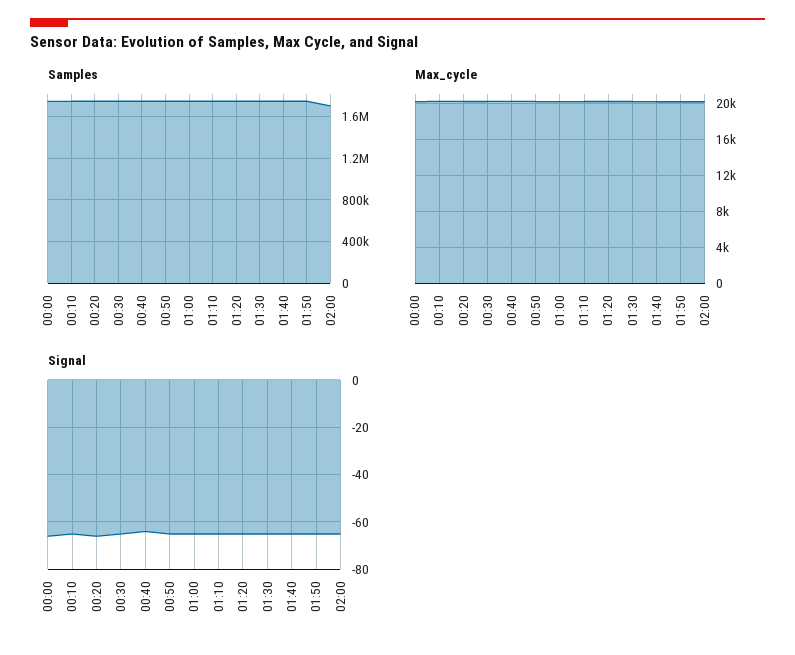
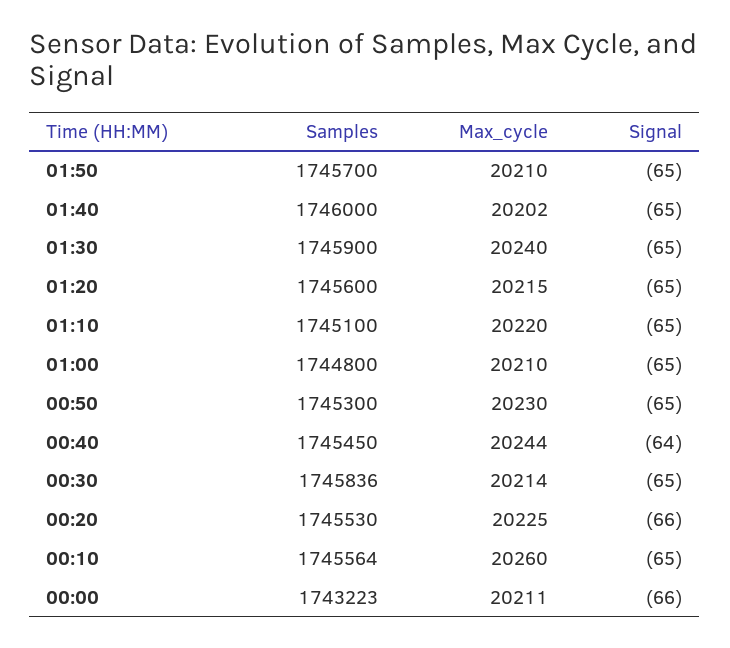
  {
    "Samples": {
      "00:00": 1743223,
      "00:10": 1745564,
      "00:20": 1745530,
      "00:30": 1745836,
      "00:40": 1745450,
      "00:50": 1745300,
      "01:00": 1744800,
      "01:10": 1745100,
      "01:20": 1745600,
      "01:30": 1745900,
      "01:40": 1746000,
-     "01:50": 1745700,
+     "01:50": 1745700
-     "02:00": 1700000
    },
    "Max_cycle": {
      "00:00": 20211,
      "00:10": 20260,
      "00:20": 20225,
      "00:30": 20214,
      "00:40": 20244,
      "00:50": 20230,
      "01:00": 20210,
      "01:10": 20220,
      "01:20": 20215,
      "01:30": 20240,
      "01:40": 20202,
-     "01:50": 20210,
+     "01:50": 20210
-     "02:00": 20000
    },
    "Signal": {
      "00:00": -66,
      "00:10": -65,
      "00:20": -66,
      "00:30": -65,
      "00:40": -64,
      "00:50": -65,
      "01:00": -65,
      "01:10": -65,
      "01:20": -65,
      "01:30": -65,
      "01:40": -65,
-     "01:50": -65,
+     "01:50": -65
-     "02:00": -65
    }
  }

